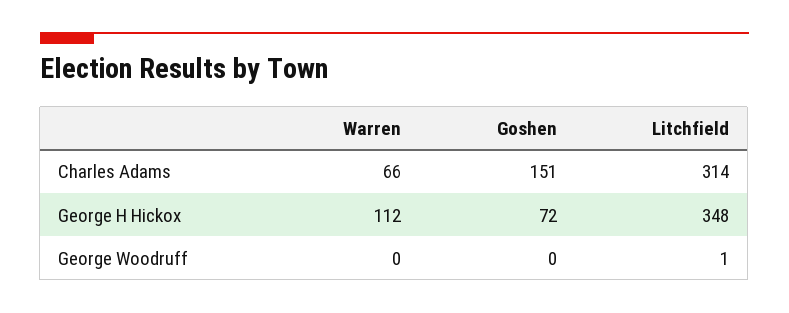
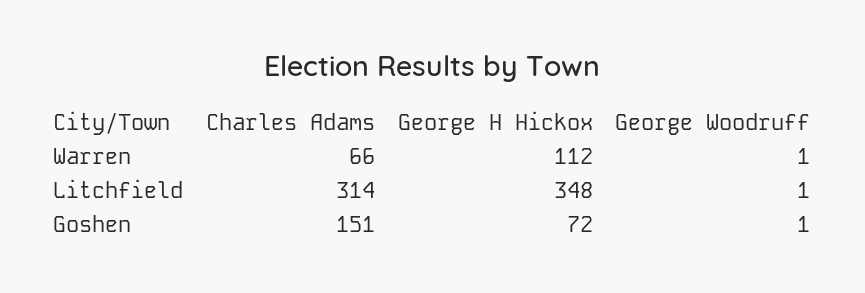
  {
    "Warren": {
      "Charles Adams": 66,
      "George H Hickox": 112,
-     "George Woodruff": 0
+     "George Woodruff": 1
    },
    "Goshen": {
      "Charles Adams": 151,
      "George H Hickox": 72,
-     "George Woodruff": 0
+     "George Woodruff": 1
    },
    "Litchfield": {
      "Charles Adams": 314,
      "George H Hickox": 348,
      "George Woodruff": 1
    }
  }

